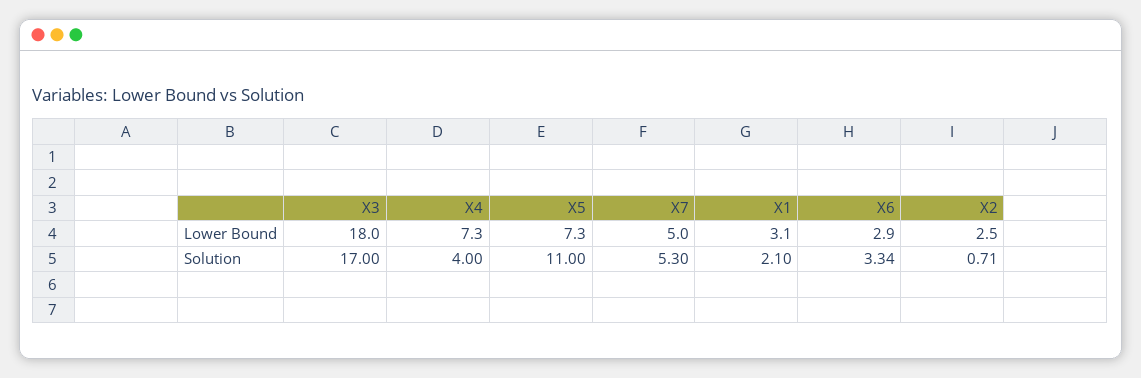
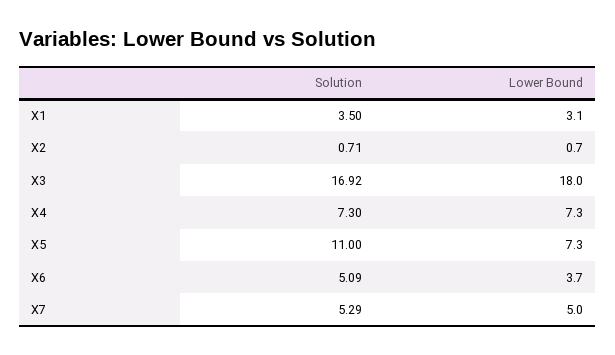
  {
    "X3": {
      "Lower Bound": 18,
-     "Solution": 17
+     "Solution": 16.92
    },
    "X4": {
      "Lower Bound": 7.3,
-     "Solution": 4
+     "Solution": 7.3
    },
    "X5": {
      "Lower Bound": 7.3,
      "Solution": 11
    },
    "X7": {
      "Lower Bound": 5,
-     "Solution": 5.3
+     "Solution": 5.29
    },
    "X1": {
      "Lower Bound": 3.1,
-     "Solution": 2.1
+     "Solution": 3.5
    },
    "X6": {
-     "Lower Bound": 2.9,
+     "Lower Bound": 3.7,
-     "Solution": 3.34
+     "Solution": 5.09
    },
    "X2": {
-     "Lower Bound": 2.5,
+     "Lower Bound": 0.7,
      "Solution": 0.71
    }
  }

